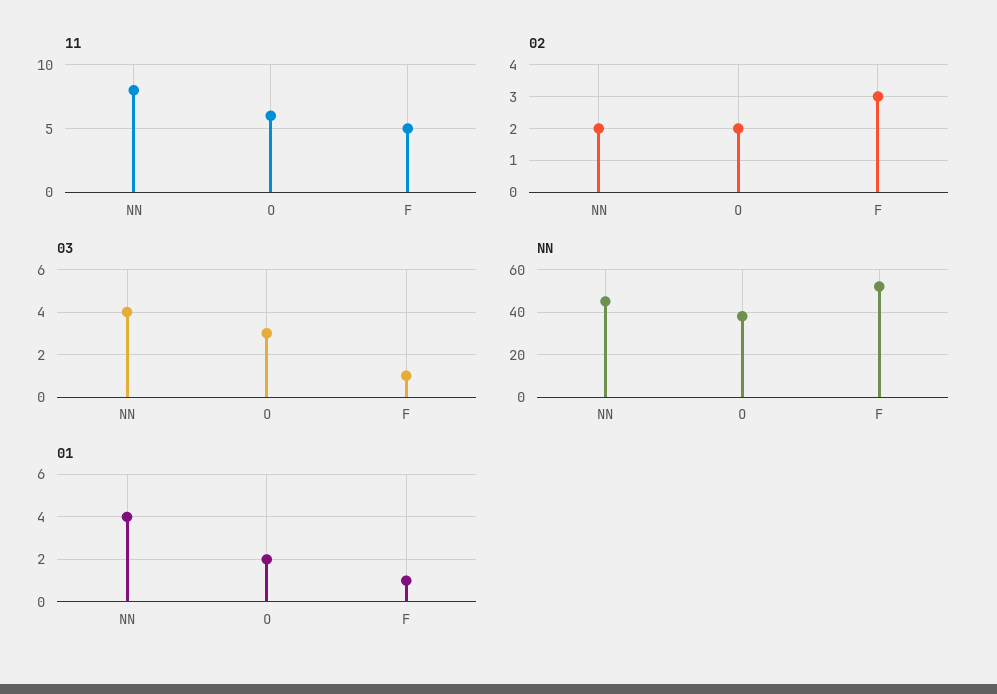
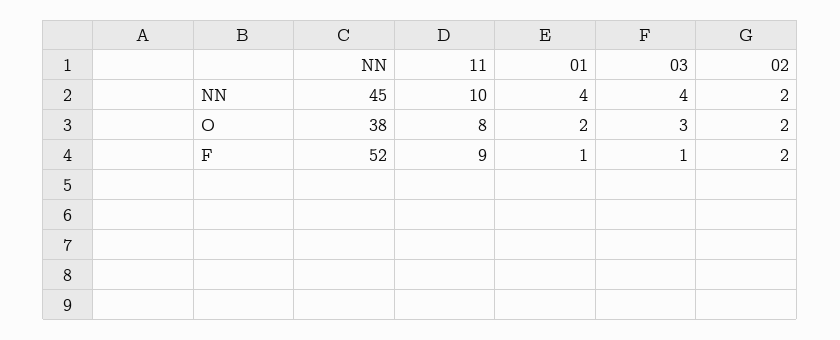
  {
    "11": {
-     "NN": 8,
+     "NN": 10,
-     "O": 6,
+     "O": 8,
-     "F": 5
+     "F": 9
    },
    "02": {
      "NN": 2,
      "O": 2,
-     "F": 3
+     "F": 2
    },
    "03": {
      "NN": 4,
      "O": 3,
      "F": 1
    },
    "NN": {
      "NN": 45,
      "O": 38,
      "F": 52
    },
    "01": {
      "NN": 4,
      "O": 2,
      "F": 1
    }
  }

